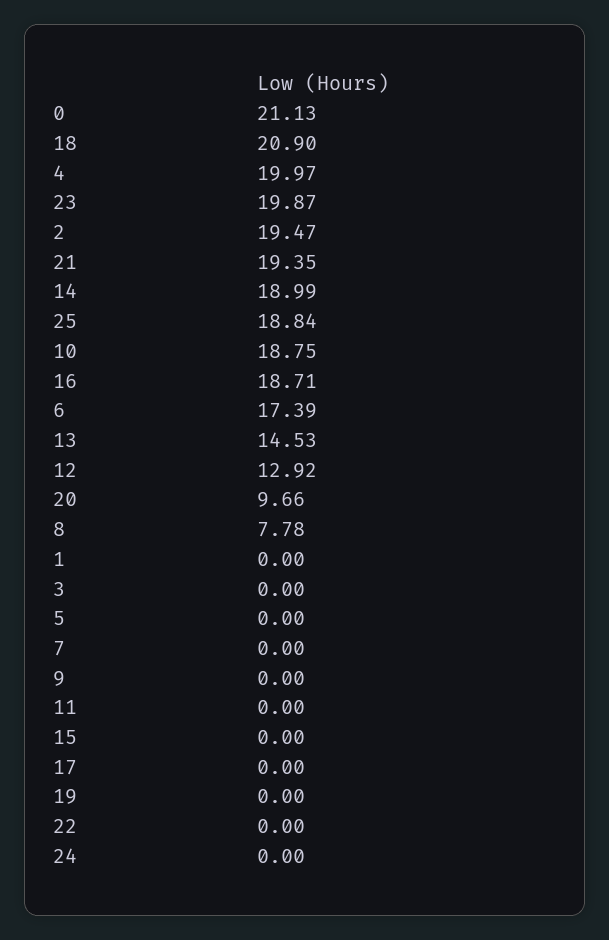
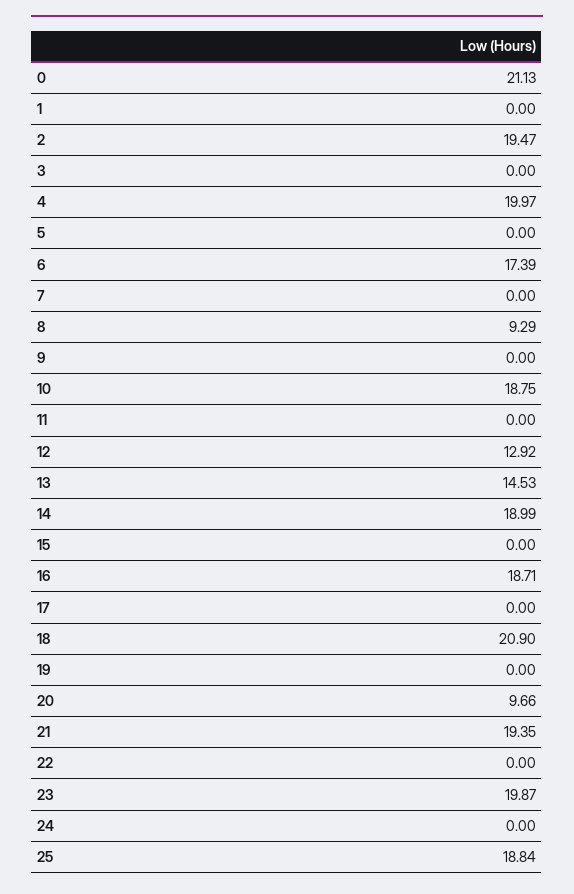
  {
    "0": 21.13,
    "18": 20.9,
    "4": 19.97,
    "23": 19.87,
    "2": 19.47,
    "21": 19.35,
    "14": 18.99,
    "25": 18.84,
    "10": 18.75,
    "16": 18.71,
    "6": 17.39,
    "13": 14.53,
    "12": 12.92,
    "20": 9.66,
-   "8": 7.78,
+   "8": 9.29,
    "1": 0,
    "3": 0,
    "5": 0,
    "7": 0,
    "9": 0,
    "11": 0,
    "15": 0,
    "17": 0,
    "19": 0,
    "22": 0,
    "24": 0
  }

